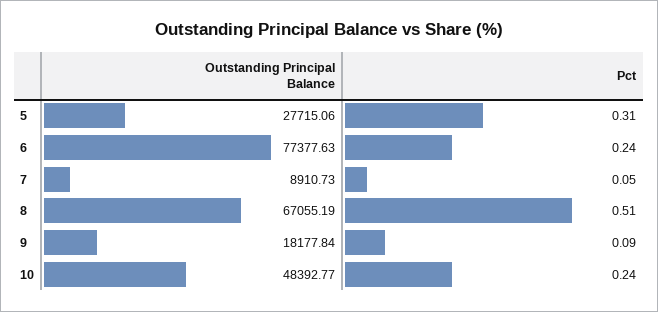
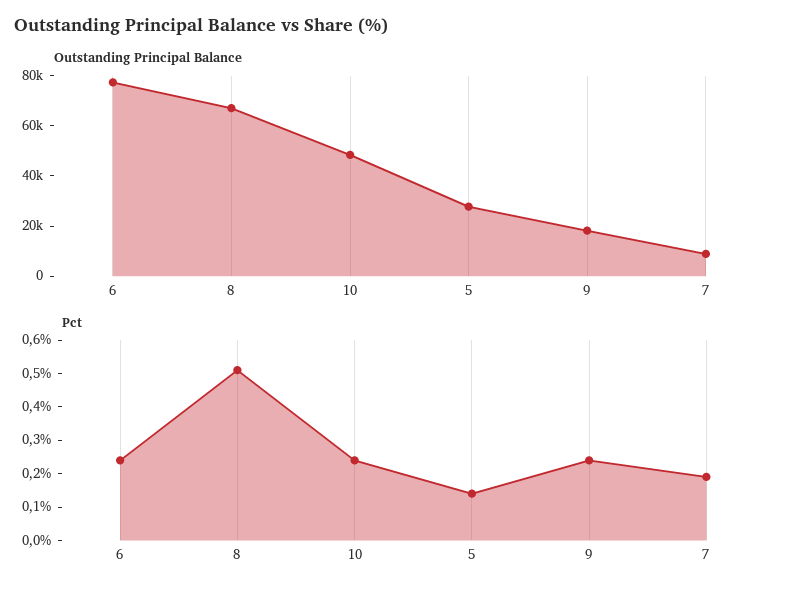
  {
    "Outstanding Principal Balance": {
      "5": 27715.06,
      "6": 77377.63,
      "7": 8910.73,
      "8": 67055.19,
      "9": 18177.84,
      "10": 48392.77
    },
    "Pct": {
-     "5": 0.31,
+     "5": 0.15,
      "6": 0.24,
-     "7": 0.05,
+     "7": 0.2,
      "8": 0.51,
-     "9": 0.09,
+     "9": 0.25,
      "10": 0.24
    }
  }

